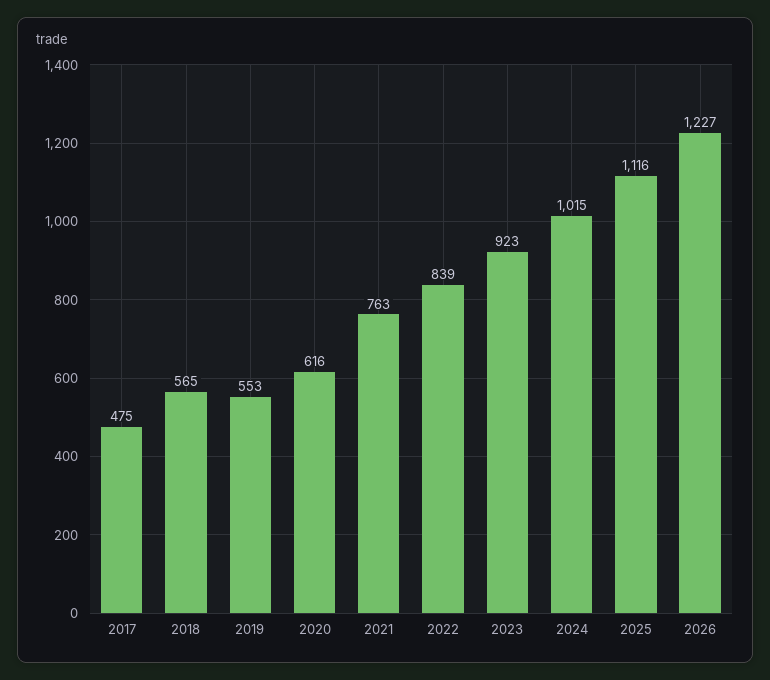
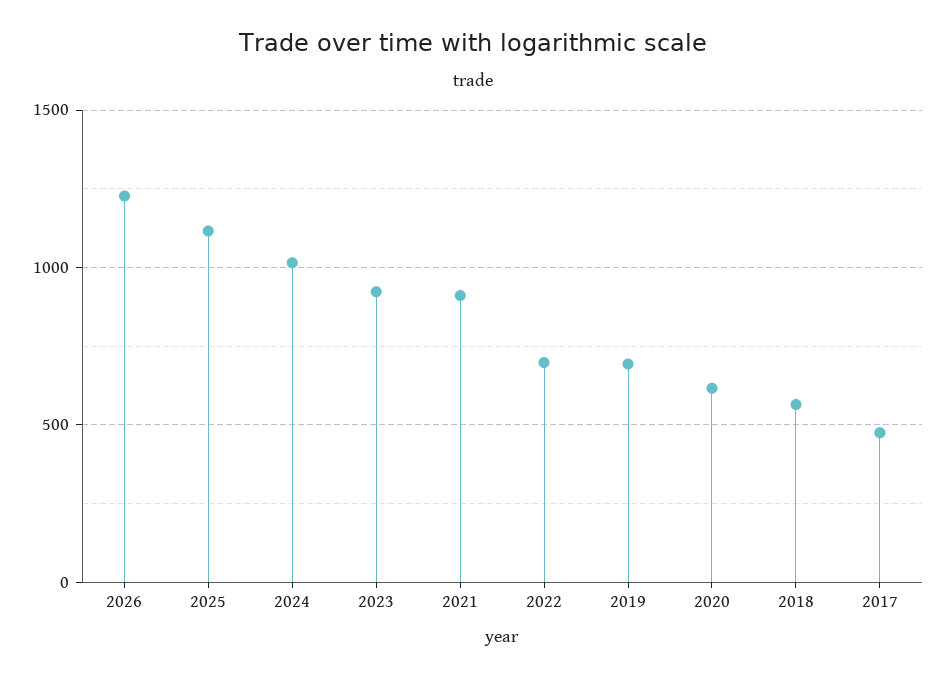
  {
    "2017": 475,
    "2018": 565,
-   "2019": 553,
+   "2019": 700,
    "2020": 616,
-   "2021": 763,
+   "2021": 900,
-   "2022": 839,
+   "2022": 700,
    "2023": 923,
    "2024": 1015,
    "2025": 1116,
    "2026": 1227
  }

